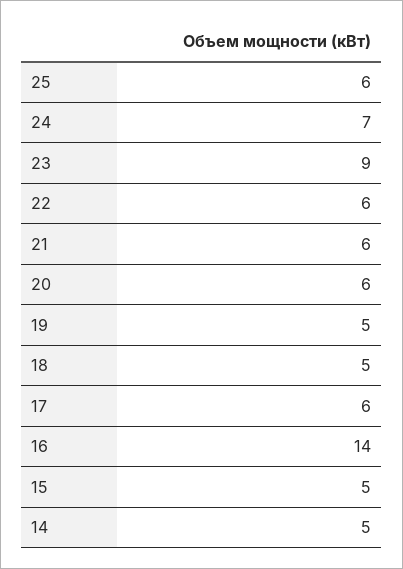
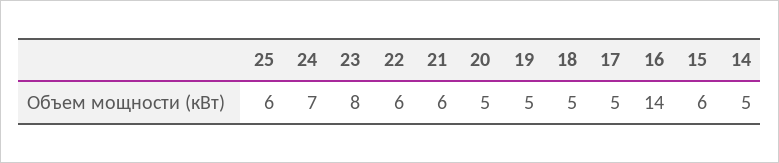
  {
    "25": 6,
    "24": 7,
-   "23": 9,
+   "23": 8,
    "22": 6,
    "21": 6,
-   "20": 6,
+   "20": 5,
    "19": 5,
    "18": 5,
-   "17": 6,
+   "17": 5,
    "16": 14,
-   "15": 5,
+   "15": 6,
    "14": 5
  }

